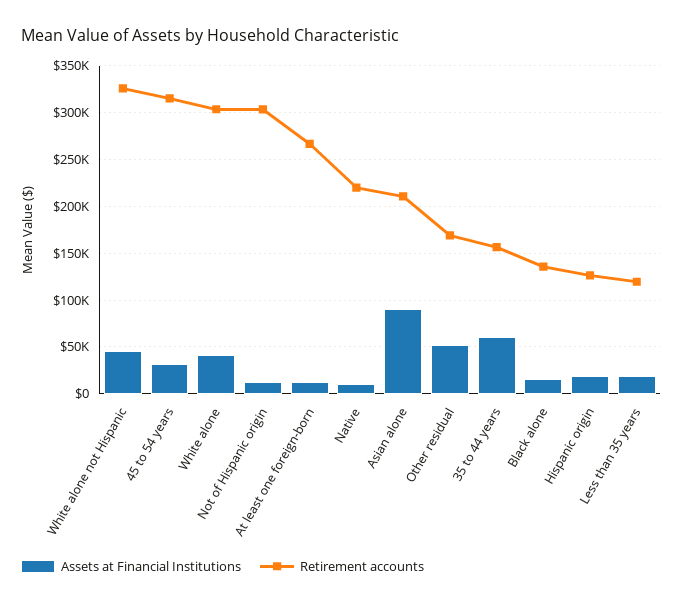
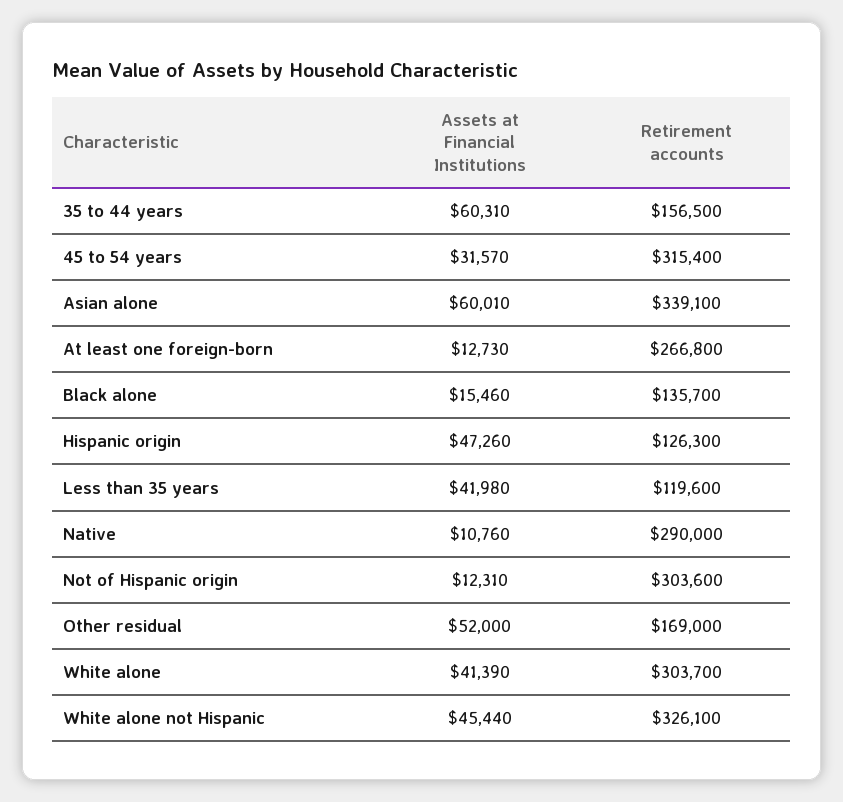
  {
    "Assets at Financial Institutions": {
      "White alone not Hispanic": 45440,
      "45 to 54 years": 31570,
      "White alone": 41390,
      "Not of Hispanic origin": 12310,
      "At least one foreign-born": 12730,
      "Native": 10760,
-     "Asian alone": 90000,
+     "Asian alone": 60010,
      "Other residual": 52000,
      "35 to 44 years": 60310,
      "Black alone": 15460,
-     "Hispanic origin": 20000,
+     "Hispanic origin": 47260,
-     "Less than 35 years": 20000
+     "Less than 35 years": 41980
    },
    "Retirement accounts": {
      "White alone not Hispanic": 326100,
      "45 to 54 years": 315400,
      "White alone": 303700,
      "Not of Hispanic origin": 303600,
      "At least one foreign-born": 266800,
-     "Native": 220000,
+     "Native": 290000,
-     "Asian alone": 210000,
+     "Asian alone": 339100,
      "Other residual": 169000,
      "35 to 44 years": 156500,
      "Black alone": 135700,
      "Hispanic origin": 126300,
      "Less than 35 years": 119600
    }
  }

